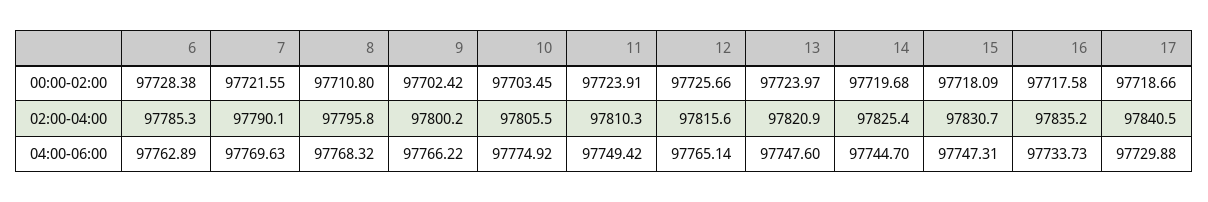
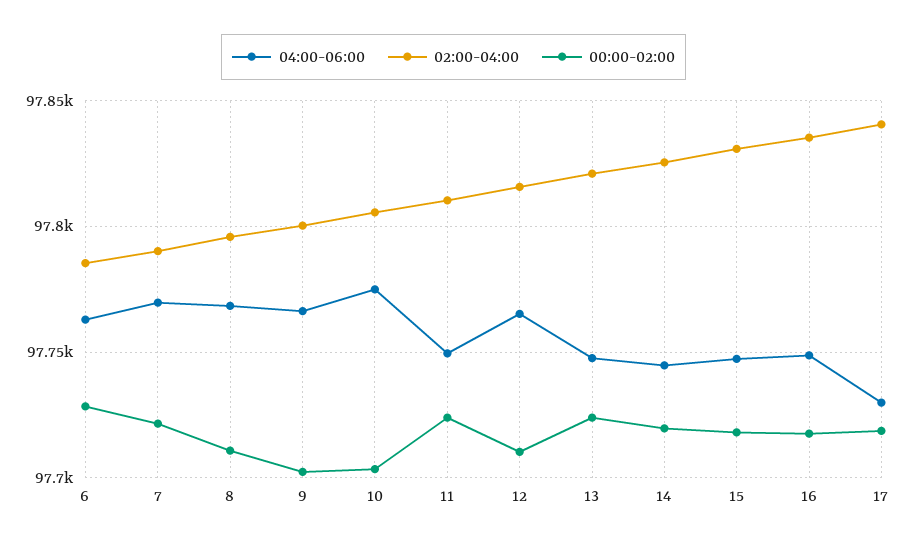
  {
    "00:00-02:00": {
      "6": 97728.38,
      "7": 97721.55,
      "8": 97710.8,
      "9": 97702.42,
      "10": 97703.45,
      "11": 97723.91,
-     "12": 97725.66,
+     "12": 97710,
      "13": 97723.97,
      "14": 97719.68,
      "15": 97718.09,
      "16": 97717.58,
      "17": 97718.66
    },
    "02:00-04:00": {
      "6": 97785.3,
      "7": 97790.1,
      "8": 97795.8,
      "9": 97800.2,
      "10": 97805.5,
      "11": 97810.3,
      "12": 97815.6,
      "13": 97820.9,
      "14": 97825.4,
      "15": 97830.7,
      "16": 97835.2,
      "17": 97840.5
    },
    "04:00-06:00": {
      "6": 97762.89,
      "7": 97769.63,
      "8": 97768.32,
      "9": 97766.22,
      "10": 97774.92,
      "11": 97749.42,
      "12": 97765.14,
      "13": 97747.6,
      "14": 97744.7,
      "15": 97747.31,
-     "16": 97733.73,
+     "16": 97750,
      "17": 97729.88
    }
  }

